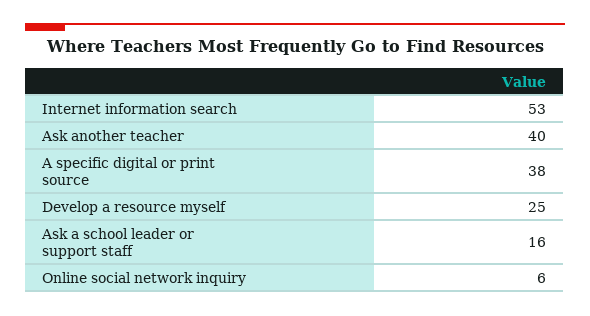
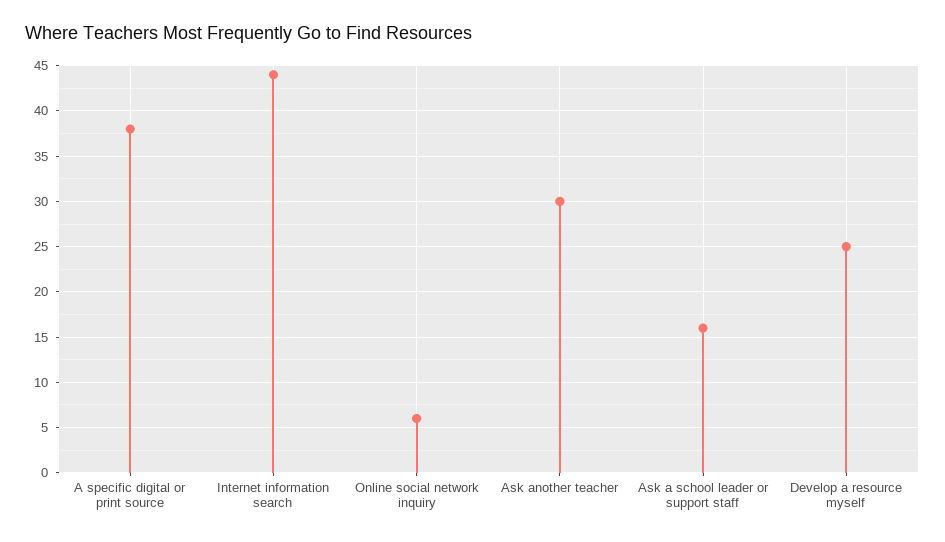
  {
-   "Internet information search": 53,
+   "Internet information search": 44,
-   "Ask another teacher": 40,
+   "Ask another teacher": 30,
    "A specific digital or print source": 38,
    "Develop a resource myself": 25,
    "Ask a school leader or support staff": 16,
    "Online social network inquiry": 6
  }

